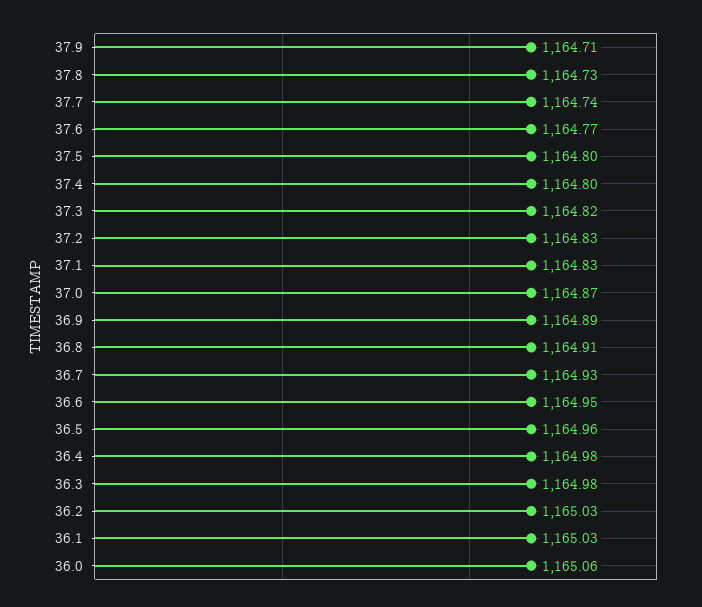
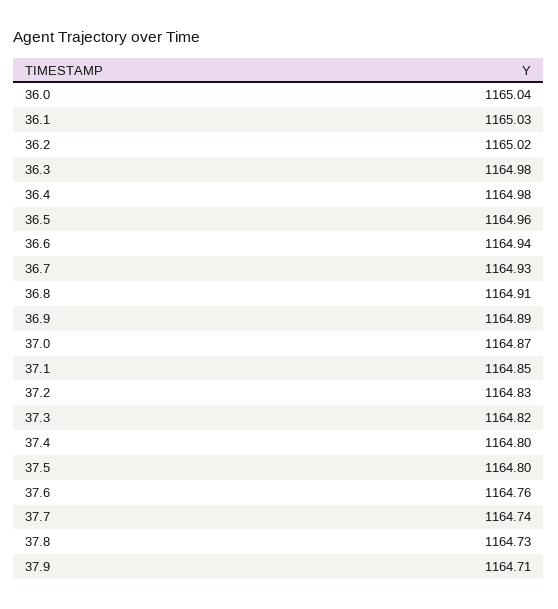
  {
    "37.9": 1164.71,
    "37.8": 1164.73,
    "37.7": 1164.74,
-   "37.6": 1164.77,
+   "37.6": 1164.76,
    "37.5": 1164.8,
    "37.4": 1164.8,
    "37.3": 1164.82,
    "37.2": 1164.83,
-   "37.1": 1164.83,
+   "37.1": 1164.85,
    "37.0": 1164.87,
    "36.9": 1164.89,
    "36.8": 1164.91,
    "36.7": 1164.93,
-   "36.6": 1164.95,
+   "36.6": 1164.94,
    "36.5": 1164.96,
    "36.4": 1164.98,
    "36.3": 1164.98,
-   "36.2": 1165.03,
+   "36.2": 1165.02,
    "36.1": 1165.03,
-   "36.0": 1165.06
+   "36.0": 1165.04
  }

